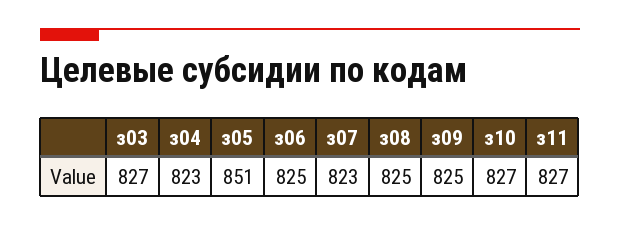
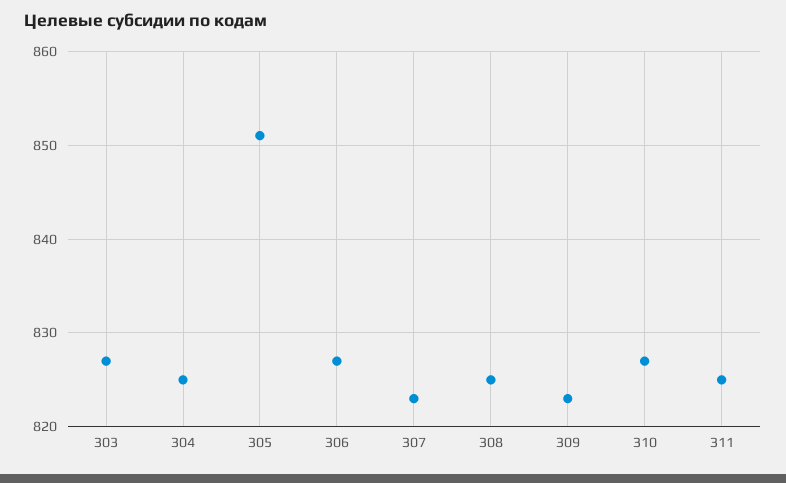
  {
    "з03": 827,
-   "з04": 823,
+   "з04": 825,
    "з05": 851,
-   "з06": 825,
+   "з06": 827,
    "з07": 823,
    "з08": 825,
-   "з09": 825,
+   "з09": 823,
    "з10": 827,
-   "з11": 827
+   "з11": 825
  }

